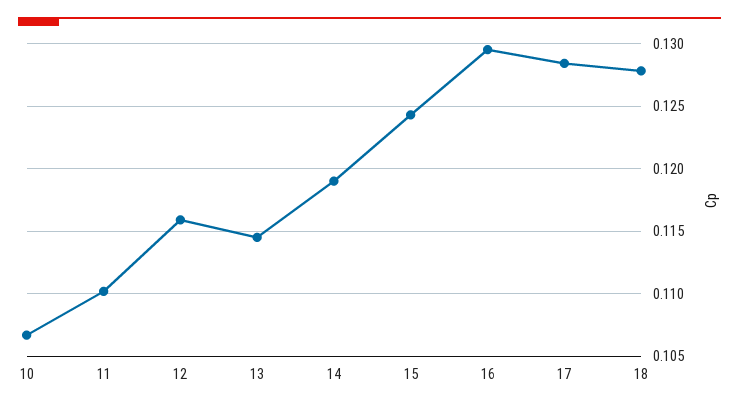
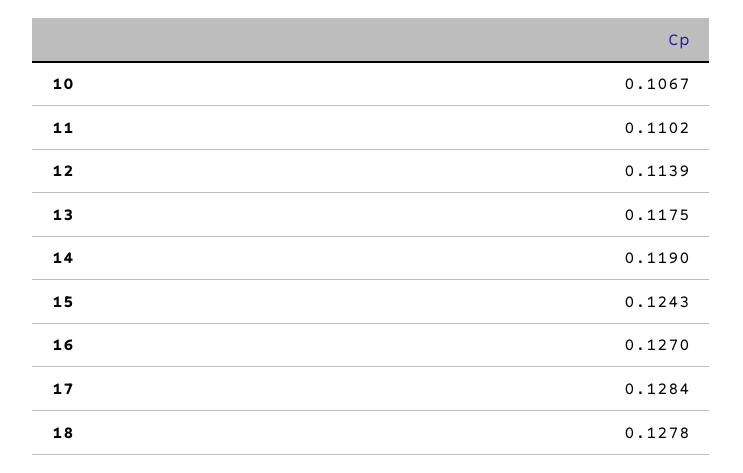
  {
    "10": 0.1067,
    "11": 0.1102,
-   "12": 0.116,
+   "12": 0.1139,
-   "13": 0.1145,
+   "13": 0.1175,
    "14": 0.119,
    "15": 0.1243,
-   "16": 0.1295,
+   "16": 0.127,
    "17": 0.1284,
    "18": 0.1278
  }

